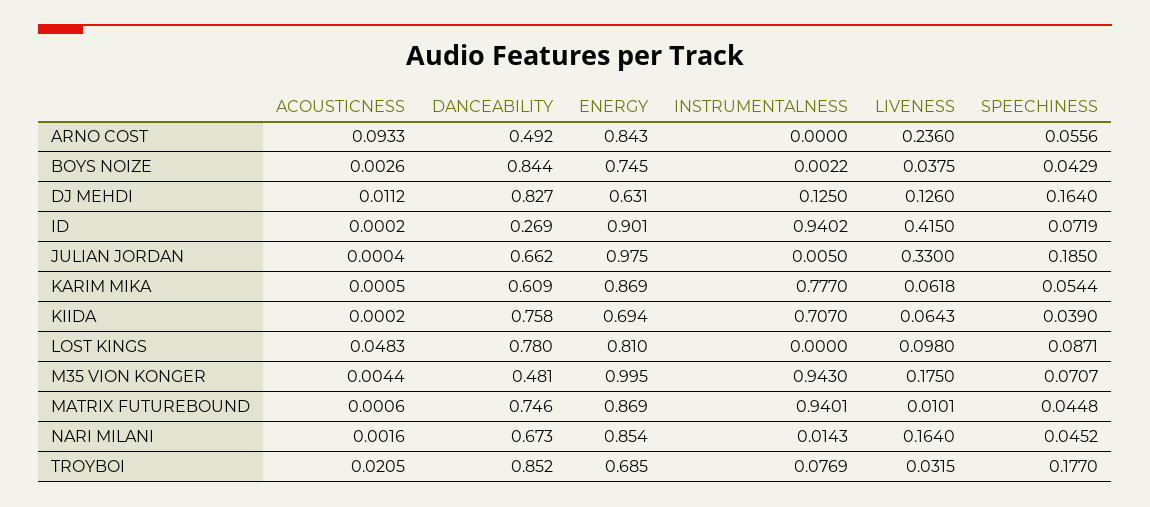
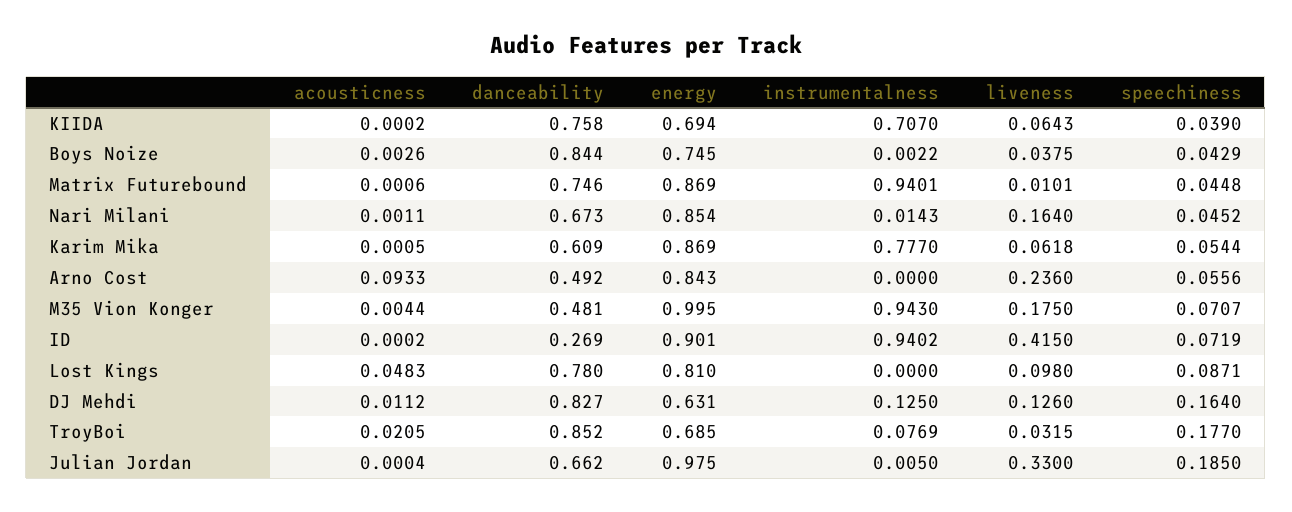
  {
    "ACOUSTICNESS": {
      "ARNO COST": 0.0933,
      "BOYS NOIZE": 0.0026,
      "DJ MEHDI": 0.0112,
      "ID": 0.0002,
      "JULIAN JORDAN": 0.0004,
      "KARIM MIKA": 0.0005,
      "KIIDA": 0.0002,
      "LOST KINGS": 0.0483,
      "M35 VION KONGER": 0.0044,
      "MATRIX FUTUREBOUND": 0.0006,
-     "NARI MILANI": 0.0016,
+     "NARI MILANI": 0.0011,
      "TROYBOI": 0.0205
    },
    "DANCEABILITY": {
      "ARNO COST": 0.492,
      "BOYS NOIZE": 0.844,
      "DJ MEHDI": 0.827,
      "ID": 0.269,
      "JULIAN JORDAN": 0.662,
      "KARIM MIKA": 0.609,
      "KIIDA": 0.758,
      "LOST KINGS": 0.78,
      "M35 VION KONGER": 0.481,
      "MATRIX FUTUREBOUND": 0.746,
      "NARI MILANI": 0.673,
      "TROYBOI": 0.852
    },
    "ENERGY": {
      "ARNO COST": 0.843,
      "BOYS NOIZE": 0.745,
      "DJ MEHDI": 0.631,
      "ID": 0.901,
      "JULIAN JORDAN": 0.975,
      "KARIM MIKA": 0.869,
      "KIIDA": 0.694,
      "LOST KINGS": 0.81,
      "M35 VION KONGER": 0.995,
      "MATRIX FUTUREBOUND": 0.869,
      "NARI MILANI": 0.854,
      "TROYBOI": 0.685
    },
    "INSTRUMENTALNESS": {
      "ARNO COST": 0,
      "BOYS NOIZE": 0.0022,
      "DJ MEHDI": 0.125,
      "ID": 0.9402,
      "JULIAN JORDAN": 0.005,
      "KARIM MIKA": 0.777,
      "KIIDA": 0.707,
      "LOST KINGS": 0,
      "M35 VION KONGER": 0.943,
      "MATRIX FUTUREBOUND": 0.9401,
      "NARI MILANI": 0.0143,
      "TROYBOI": 0.0769
    },
    "LIVENESS": {
      "ARNO COST": 0.236,
      "BOYS NOIZE": 0.0375,
      "DJ MEHDI": 0.126,
      "ID": 0.415,
      "JULIAN JORDAN": 0.33,
      "KARIM MIKA": 0.0618,
      "KIIDA": 0.0643,
      "LOST KINGS": 0.098,
      "M35 VION KONGER": 0.175,
      "MATRIX FUTUREBOUND": 0.0101,
      "NARI MILANI": 0.164,
      "TROYBOI": 0.0315
    },
    "SPEECHINESS": {
      "ARNO COST": 0.0556,
      "BOYS NOIZE": 0.0429,
      "DJ MEHDI": 0.164,
      "ID": 0.0719,
      "JULIAN JORDAN": 0.185,
      "KARIM MIKA": 0.0544,
      "KIIDA": 0.039,
      "LOST KINGS": 0.0871,
      "M35 VION KONGER": 0.0707,
      "MATRIX FUTUREBOUND": 0.0448,
      "NARI MILANI": 0.0452,
      "TROYBOI": 0.177
    }
  }

